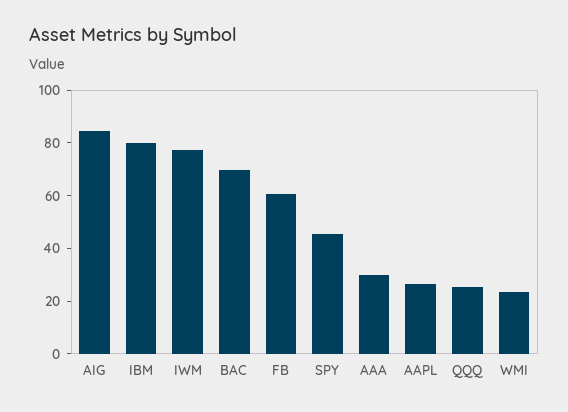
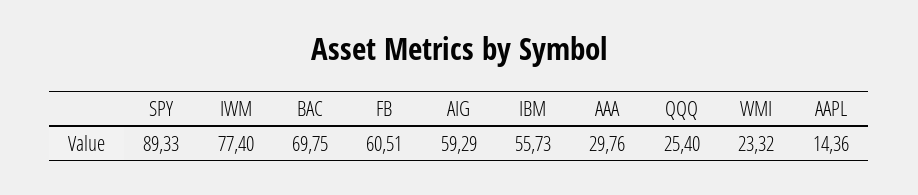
  {
-   "AIG": 85,
+   "AIG": 59.29,
-   "IBM": 80,
+   "IBM": 55.73,
    "IWM": 77.4,
    "BAC": 69.75,
    "FB": 60.51,
-   "SPY": 45,
+   "SPY": 89.33,
    "AAA": 29.76,
-   "AAPL": 25,
+   "AAPL": 14.36,
    "QQQ": 25.4,
    "WMI": 23.32
  }

